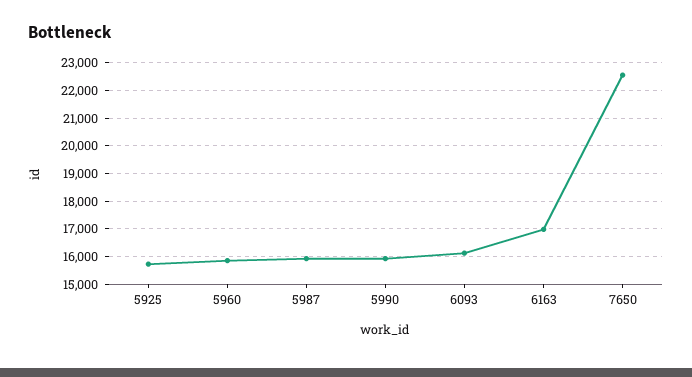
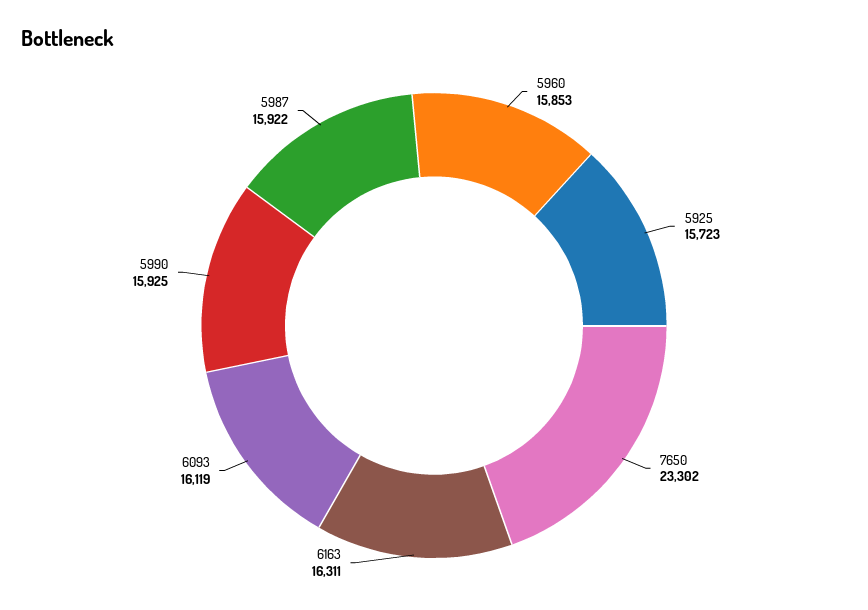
  {
    "5925": 15723,
    "5960": 15853,
    "5987": 15922,
    "5990": 15925,
    "6093": 16119,
-   "6163": 17000,
+   "6163": 16311,
-   "7650": 22500
+   "7650": 23302
  }

